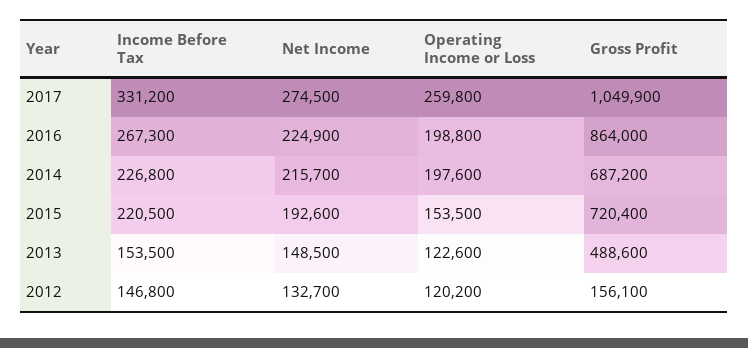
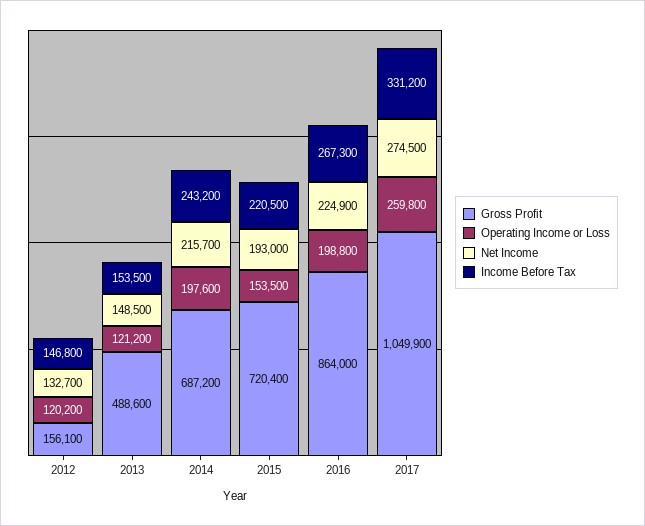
  {
    "Income Before Tax": {
      "2017": 331200,
      "2016": 267300,
-     "2014": 226800,
+     "2014": 243200,
      "2015": 220500,
      "2013": 153500,
      "2012": 146800
    },
    "Net Income": {
      "2017": 274500,
      "2016": 224900,
      "2014": 215700,
-     "2015": 192600,
+     "2015": 193000,
      "2013": 148500,
      "2012": 132700
    },
    "Operating Income or Loss": {
      "2017": 259800,
      "2016": 198800,
      "2014": 197600,
      "2015": 153500,
-     "2013": 122600,
+     "2013": 121200,
      "2012": 120200
    },
    "Gross Profit": {
      "2017": 1049900,
      "2016": 864000,
      "2014": 687200,
      "2015": 720400,
      "2013": 488600,
      "2012": 156100
    }
  }

